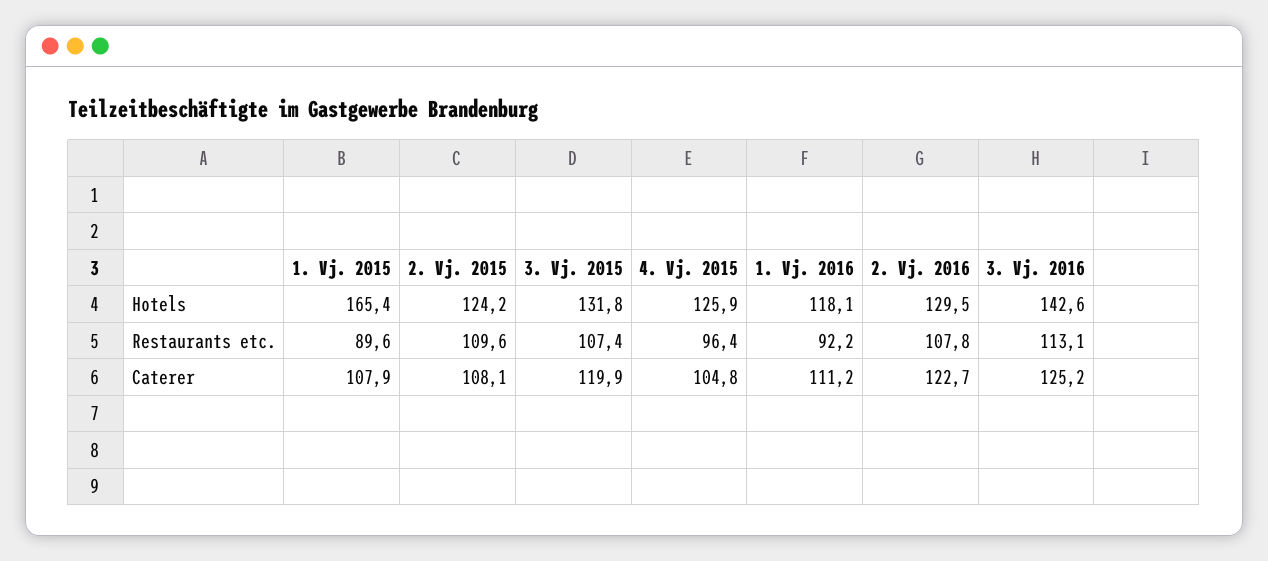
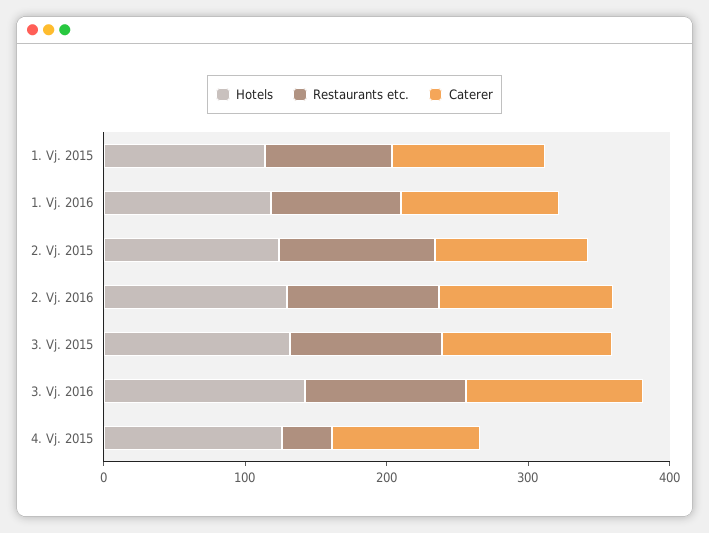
  {
    "Hotels": {
-     "1. Vj. 2015": 165.4,
+     "1. Vj. 2015": 120,
      "2. Vj. 2015": 124.2,
      "3. Vj. 2015": 131.8,
      "4. Vj. 2015": 125.9,
      "1. Vj. 2016": 118.1,
      "2. Vj. 2016": 129.5,
      "3. Vj. 2016": 142.6
    },
    "Restaurants etc.": {
      "1. Vj. 2015": 89.6,
      "2. Vj. 2015": 109.6,
      "3. Vj. 2015": 107.4,
-     "4. Vj. 2015": 96.4,
+     "4. Vj. 2015": 40,
      "1. Vj. 2016": 92.2,
      "2. Vj. 2016": 107.8,
      "3. Vj. 2016": 113.1
    },
    "Caterer": {
      "1. Vj. 2015": 107.9,
      "2. Vj. 2015": 108.1,
      "3. Vj. 2015": 119.9,
      "4. Vj. 2015": 104.8,
      "1. Vj. 2016": 111.2,
      "2. Vj. 2016": 122.7,
      "3. Vj. 2016": 125.2
    }
  }

